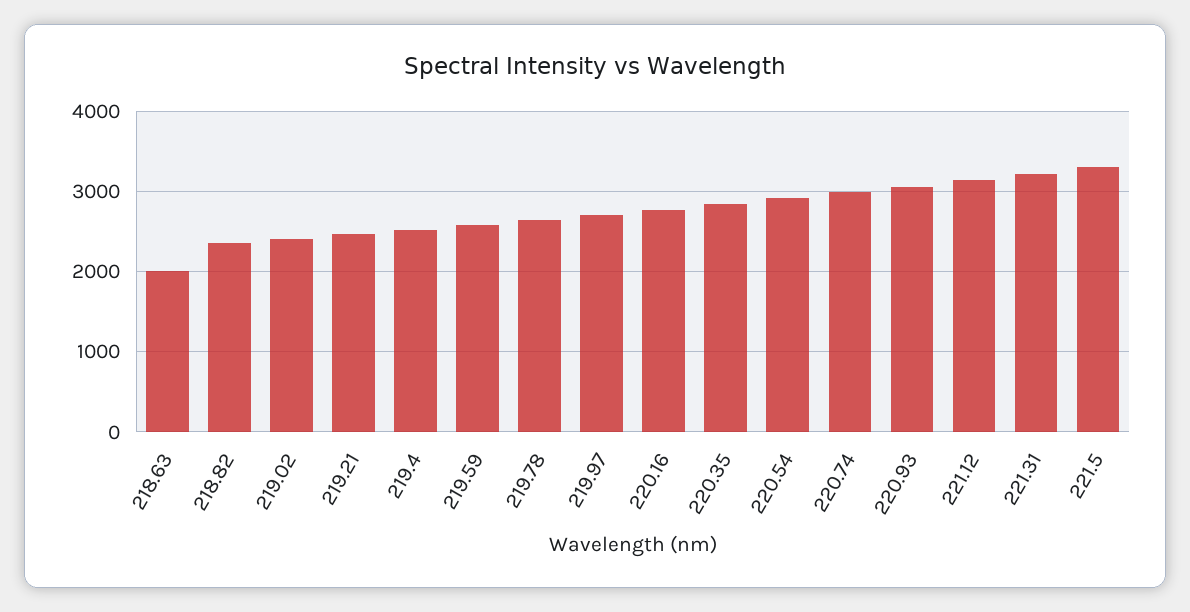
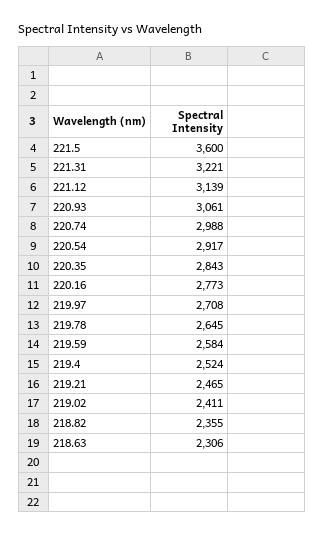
  {
-   "218.63": 2000,
+   "218.63": 2306,
    "218.82": 2355,
    "219.02": 2411,
    "219.21": 2465,
    "219.4": 2524,
    "219.59": 2584,
    "219.78": 2645,
    "219.97": 2708,
    "220.16": 2773,
    "220.35": 2843,
    "220.54": 2917,
    "220.74": 2988,
    "220.93": 3061,
    "221.12": 3139,
    "221.31": 3221,
-   "221.5": 3300
+   "221.5": 3600
  }

